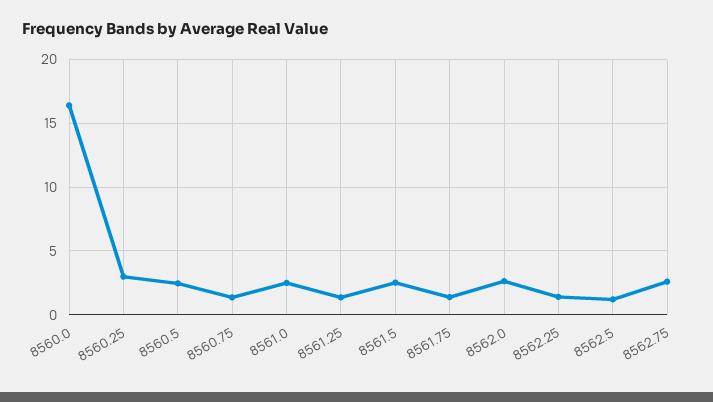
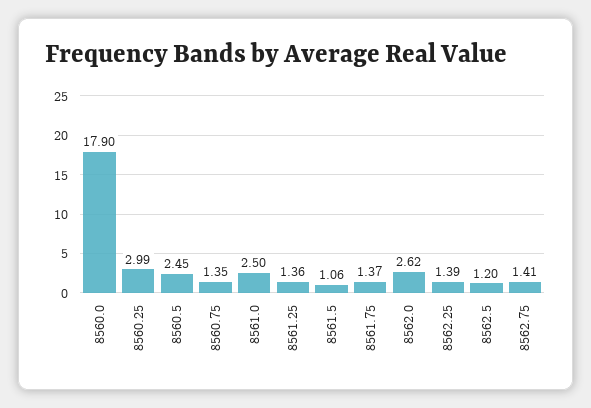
  {
-   "8560.0": 16.5,
+   "8560.0": 17.9,
    "8560.25": 2.99,
    "8560.5": 2.45,
    "8560.75": 1.35,
    "8561.0": 2.5,
    "8561.25": 1.36,
-   "8561.5": 2.5,
+   "8561.5": 1.06,
    "8561.75": 1.37,
    "8562.0": 2.62,
    "8562.25": 1.39,
    "8562.5": 1.2,
-   "8562.75": 2.5
+   "8562.75": 1.41
  }

